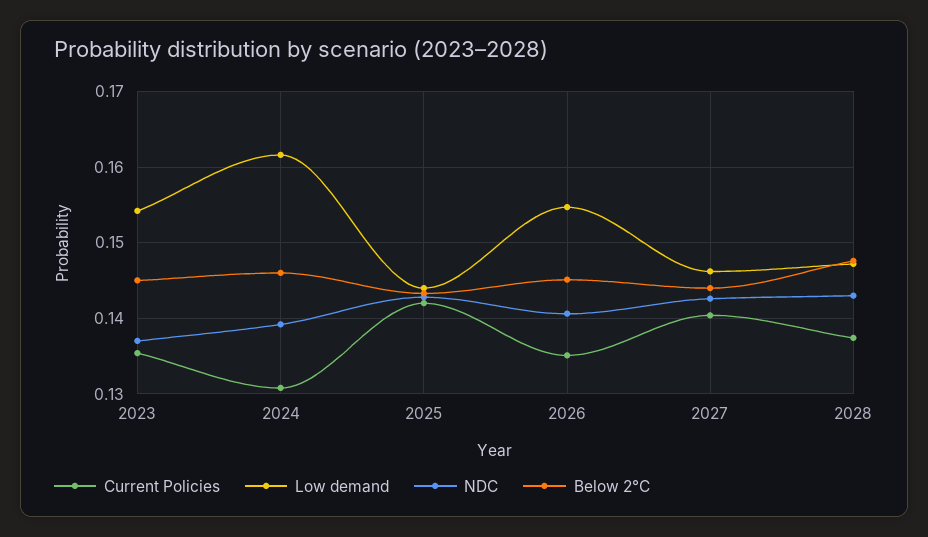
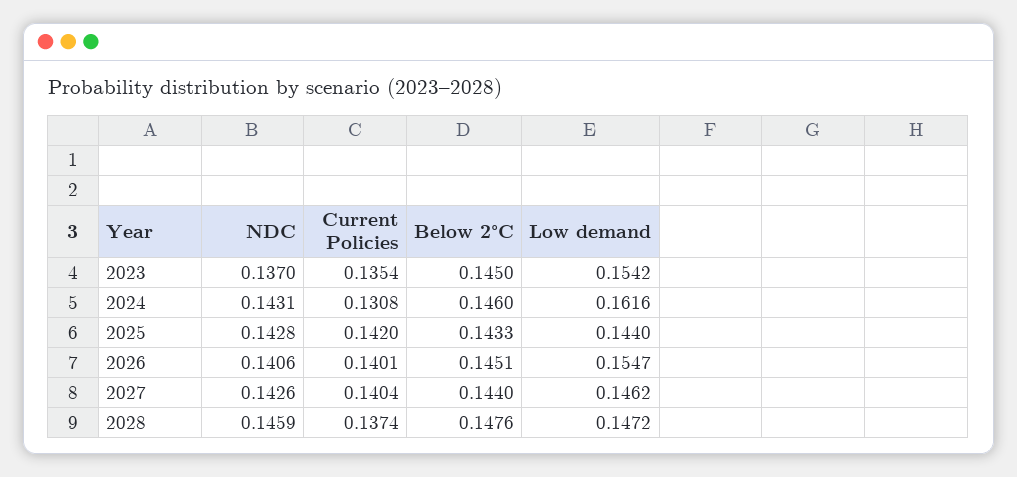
  {
    "Current Policies": {
      "2023": 0.1354,
      "2024": 0.1308,
      "2025": 0.142,
-     "2026": 0.135,
+     "2026": 0.1401,
      "2027": 0.1404,
      "2028": 0.1374
    },
    "Low demand": {
      "2023": 0.1542,
      "2024": 0.1616,
      "2025": 0.144,
      "2026": 0.1547,
      "2027": 0.1462,
      "2028": 0.1472
    },
    "NDC": {
      "2023": 0.137,
-     "2024": 0.139,
+     "2024": 0.1431,
      "2025": 0.1428,
      "2026": 0.1406,
      "2027": 0.1426,
-     "2028": 0.143
+     "2028": 0.1459
    },
    "Below 2°C": {
      "2023": 0.145,
      "2024": 0.146,
      "2025": 0.1433,
      "2026": 0.1451,
      "2027": 0.144,
      "2028": 0.1476
    }
  }

